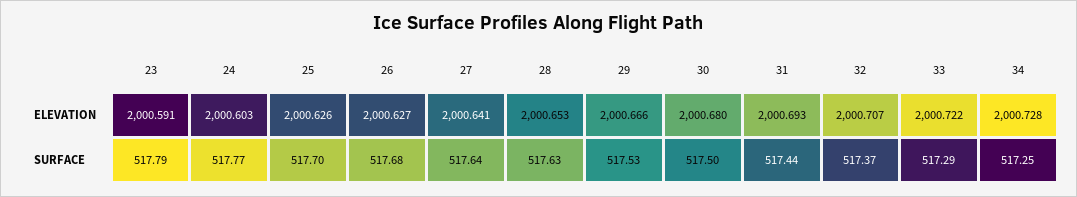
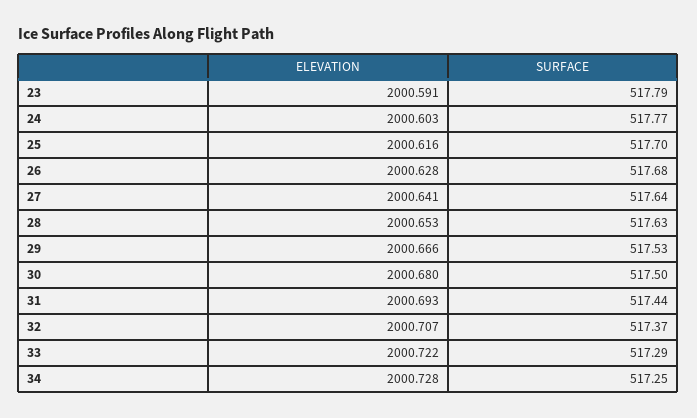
  {
    "23": {
      "ELEVATION": 2000.591,
      "SURFACE": 517.79
    },
    "24": {
      "ELEVATION": 2000.603,
      "SURFACE": 517.77
    },
    "25": {
-     "ELEVATION": 2000.626,
+     "ELEVATION": 2000.616,
      "SURFACE": 517.7
    },
    "26": {
-     "ELEVATION": 2000.627,
+     "ELEVATION": 2000.628,
      "SURFACE": 517.68
    },
    "27": {
      "ELEVATION": 2000.641,
      "SURFACE": 517.64
    },
    "28": {
      "ELEVATION": 2000.653,
      "SURFACE": 517.63
    },
    "29": {
      "ELEVATION": 2000.666,
      "SURFACE": 517.53
    },
    "30": {
      "ELEVATION": 2000.68,
      "SURFACE": 517.5
    },
    "31": {
      "ELEVATION": 2000.693,
      "SURFACE": 517.44
    },
    "32": {
      "ELEVATION": 2000.707,
      "SURFACE": 517.37
    },
    "33": {
      "ELEVATION": 2000.722,
      "SURFACE": 517.29
    },
    "34": {
      "ELEVATION": 2000.728,
      "SURFACE": 517.25
    }
  }

